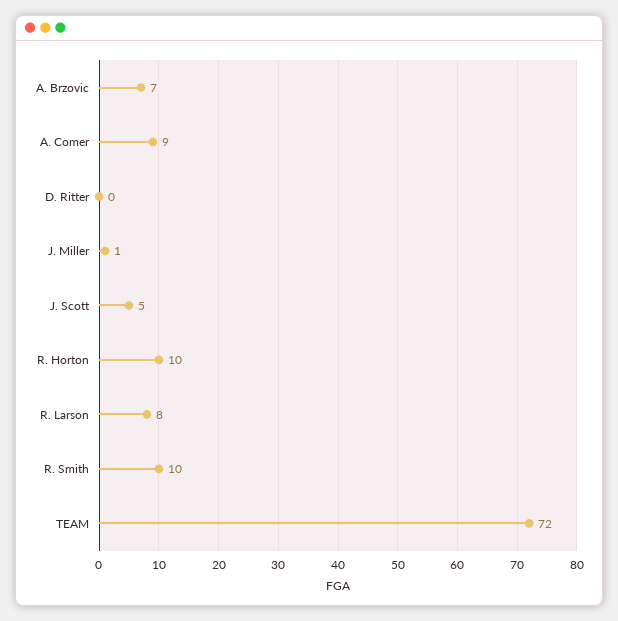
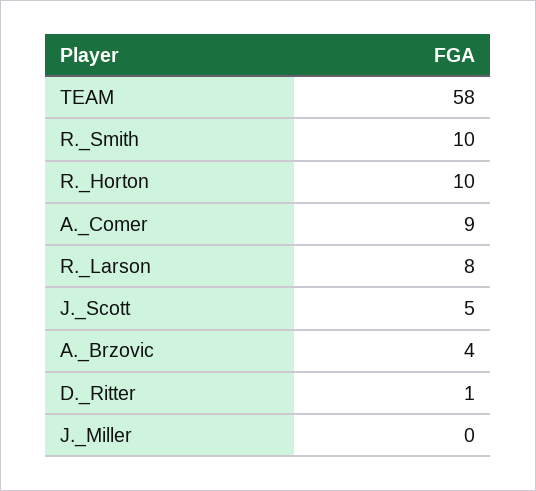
  {
-   "A. Brzovic": 7,
+   "A. Brzovic": 4,
    "A. Comer": 9,
-   "D. Ritter": 0,
+   "D. Ritter": 1,
-   "J. Miller": 1,
+   "J. Miller": 0,
    "J. Scott": 5,
    "R. Horton": 10,
    "R. Larson": 8,
    "R. Smith": 10,
-   "TEAM": 72
+   "TEAM": 58
  }

